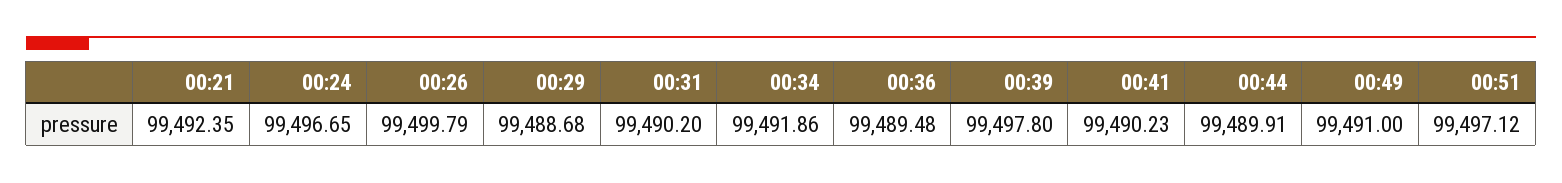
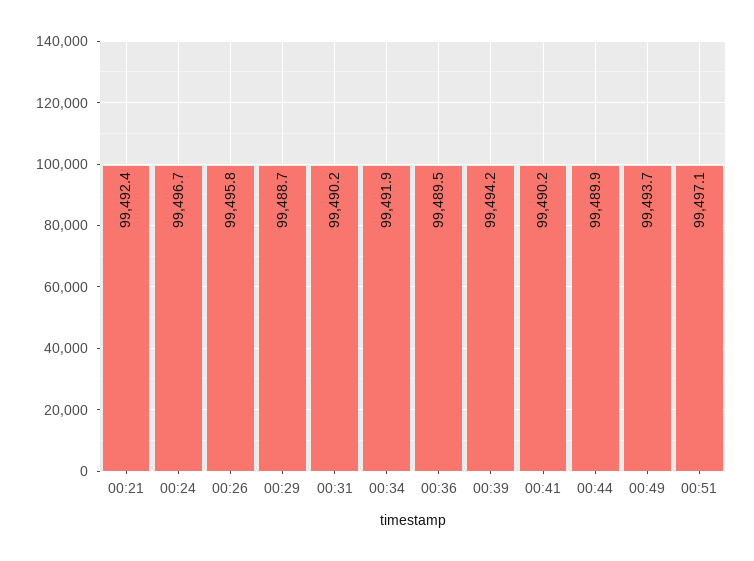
  {
    "00:21": 99492.35,
    "00:24": 99496.65,
-   "00:26": 99499.79,
+   "00:26": 99495.8,
    "00:29": 99488.68,
    "00:31": 99490.2,
    "00:34": 99491.86,
    "00:36": 99489.48,
-   "00:39": 99497.8,
+   "00:39": 99494.2,
    "00:41": 99490.23,
    "00:44": 99489.91,
-   "00:49": 99491,
+   "00:49": 99493.7,
    "00:51": 99497.12
  }

